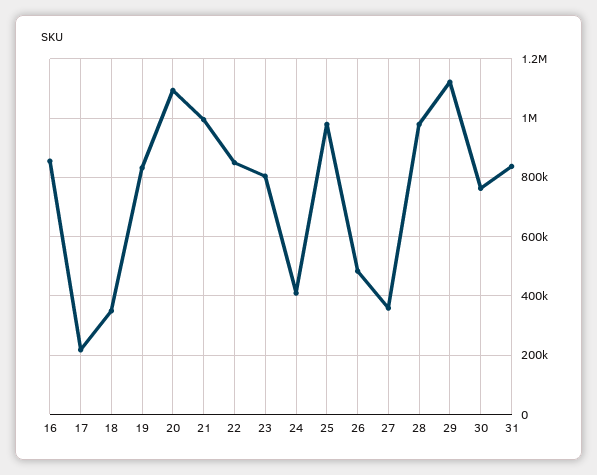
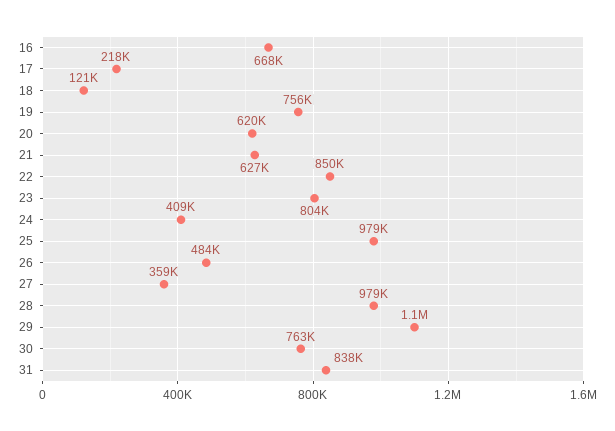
  {
-   "16": 850000,
+   "16": 668000,
    "17": 218000,
-   "18": 350000,
+   "18": 121000,
-   "19": 825000,
+   "19": 756000,
-   "20": 1100000,
+   "20": 620000,
-   "21": 1000000,
+   "21": 627000,
    "22": 850000,
    "23": 804000,
    "24": 409000,
    "25": 979000,
    "26": 484000,
    "27": 359000,
    "28": 979000,
    "29": 1100000,
    "30": 763000,
    "31": 838000
  }

